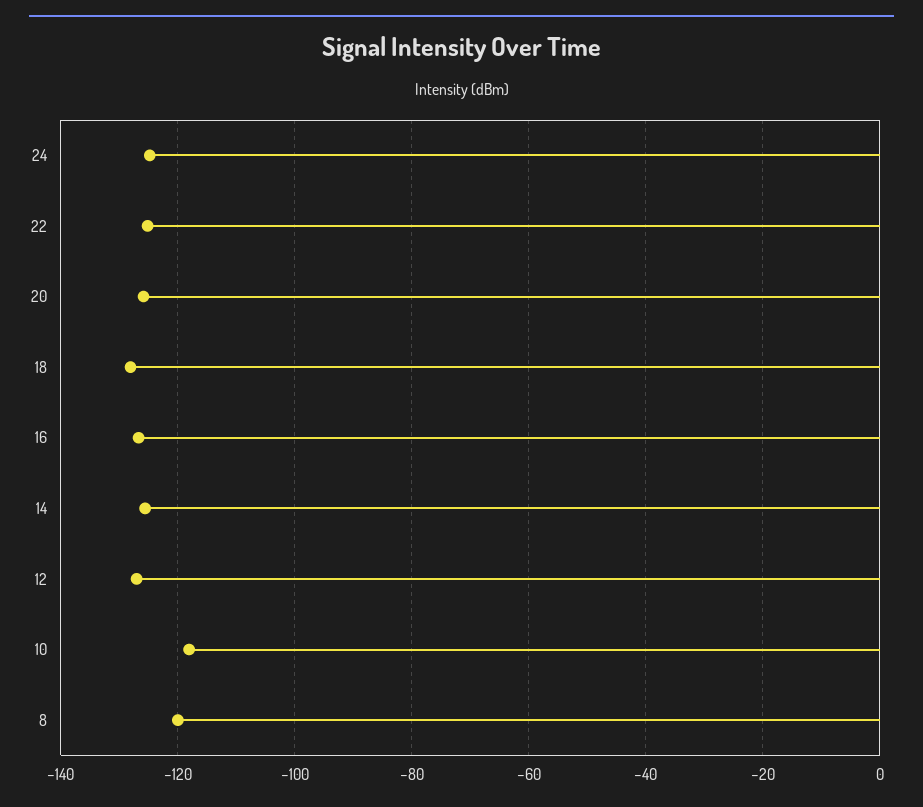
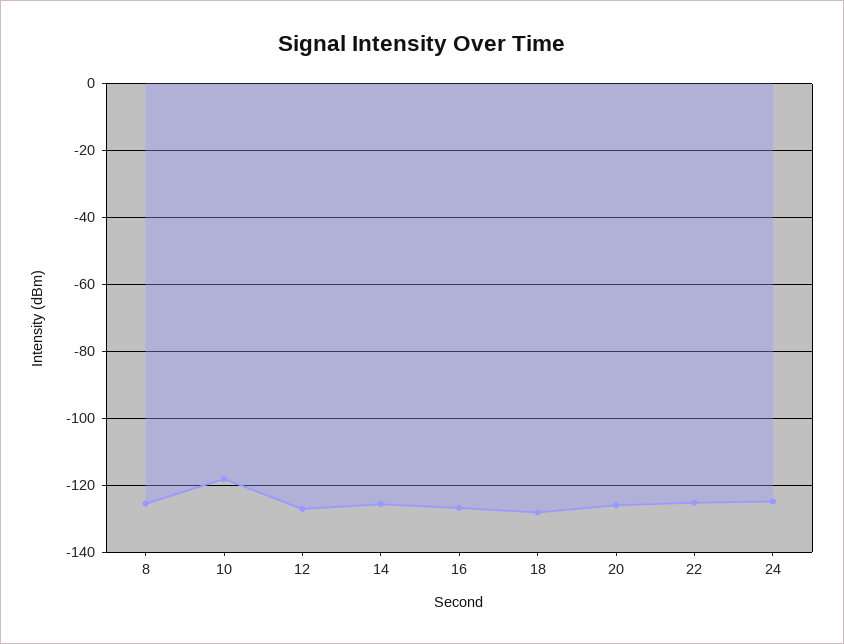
  {
    "24": -124,
    "22": -126,
    "20": -126,
    "18": -128,
    "16": -126,
    "14": -126,
    "12": -128,
    "10": -118,
-   "8": -120
+   "8": -126
  }

